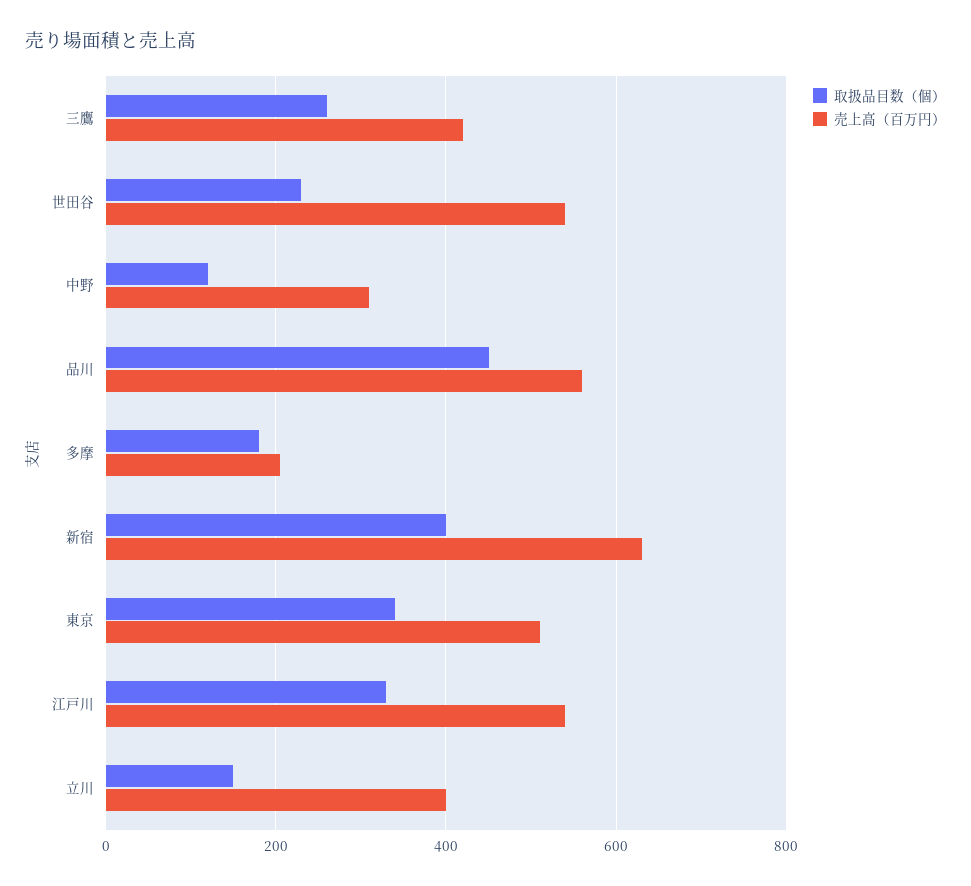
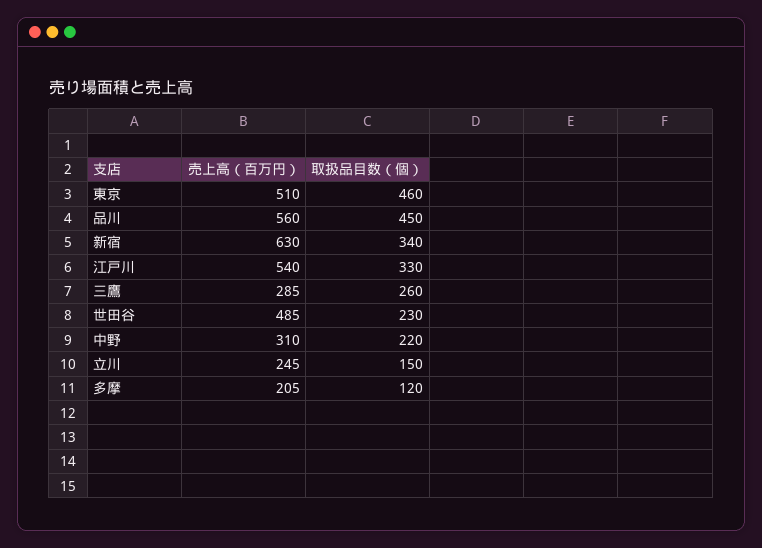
  {
    "取扱品目数（個）": {
      "三鷹": 260,
      "世田谷": 230,
-     "中野": 120,
+     "中野": 220,
      "品川": 450,
-     "多摩": 180,
+     "多摩": 120,
-     "新宿": 400,
+     "新宿": 340,
-     "東京": 340,
+     "東京": 460,
      "江戸川": 330,
      "立川": 150
    },
    "売上高（百万円）": {
-     "三鷹": 420,
+     "三鷹": 285,
-     "世田谷": 540,
+     "世田谷": 485,
      "中野": 310,
      "品川": 560,
      "多摩": 205,
      "新宿": 630,
      "東京": 510,
      "江戸川": 540,
-     "立川": 400
+     "立川": 245
    }
  }

